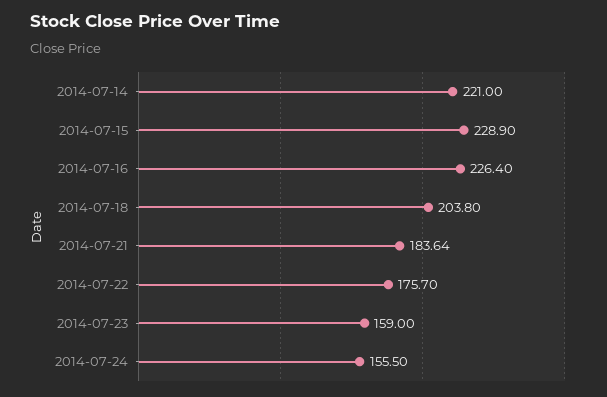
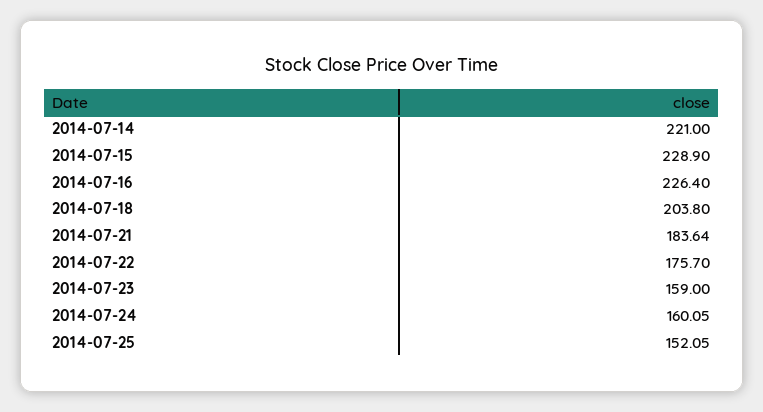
  {
    "2014-07-14": 221,
    "2014-07-15": 228.9,
    "2014-07-16": 226.4,
    "2014-07-18": 203.8,
    "2014-07-21": 183.64,
    "2014-07-22": 175.7,
    "2014-07-23": 159,
-   "2014-07-24": 155.5
+   "2014-07-24": 160.05,
+   "2014-07-25": 152.05
  }

